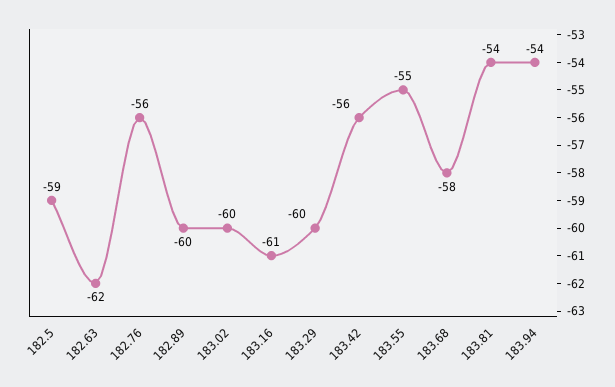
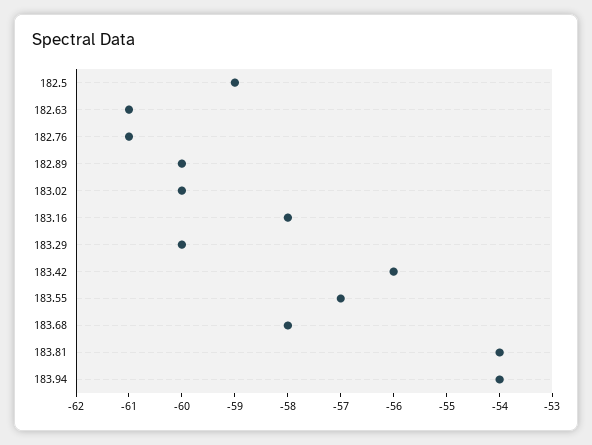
  {
    "182.5": -59,
-   "182.63": -62,
+   "182.63": -61,
-   "182.76": -56,
+   "182.76": -61,
    "182.89": -60,
    "183.02": -60,
-   "183.16": -61,
+   "183.16": -58,
    "183.29": -60,
    "183.42": -56,
-   "183.55": -55,
+   "183.55": -57,
    "183.68": -58,
    "183.81": -54,
    "183.94": -54
  }

